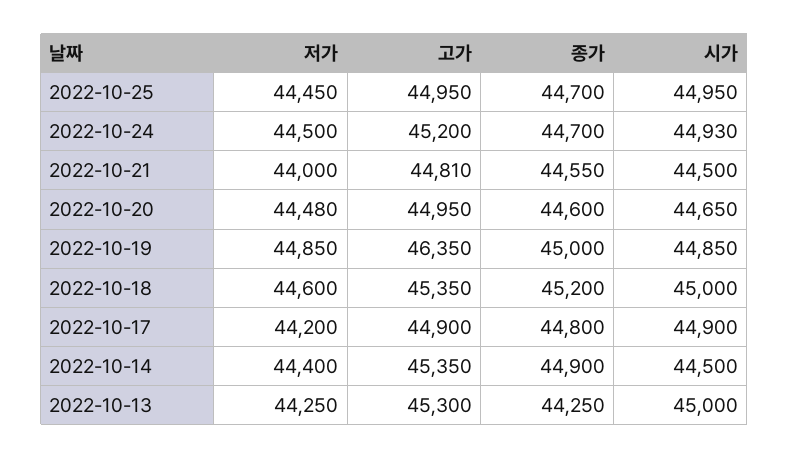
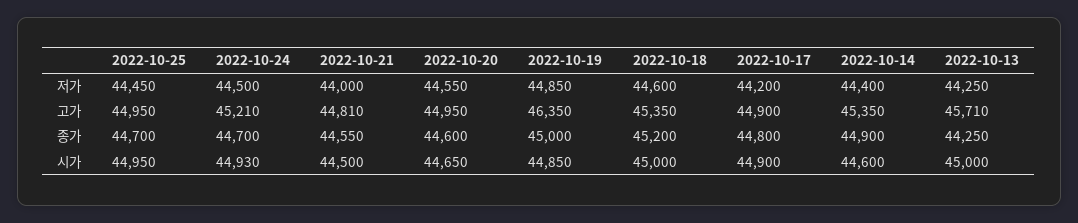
  {
    "저가": {
      "2022-10-25": 44450,
      "2022-10-24": 44500,
      "2022-10-21": 44000,
-     "2022-10-20": 44480,
+     "2022-10-20": 44550,
      "2022-10-19": 44850,
      "2022-10-18": 44600,
      "2022-10-17": 44200,
      "2022-10-14": 44400,
      "2022-10-13": 44250
    },
    "고가": {
      "2022-10-25": 44950,
-     "2022-10-24": 45200,
+     "2022-10-24": 45210,
      "2022-10-21": 44810,
      "2022-10-20": 44950,
      "2022-10-19": 46350,
      "2022-10-18": 45350,
      "2022-10-17": 44900,
      "2022-10-14": 45350,
-     "2022-10-13": 45300
+     "2022-10-13": 45710
    },
    "종가": {
      "2022-10-25": 44700,
      "2022-10-24": 44700,
      "2022-10-21": 44550,
      "2022-10-20": 44600,
      "2022-10-19": 45000,
      "2022-10-18": 45200,
      "2022-10-17": 44800,
      "2022-10-14": 44900,
      "2022-10-13": 44250
    },
    "시가": {
      "2022-10-25": 44950,
      "2022-10-24": 44930,
      "2022-10-21": 44500,
      "2022-10-20": 44650,
      "2022-10-19": 44850,
      "2022-10-18": 45000,
      "2022-10-17": 44900,
-     "2022-10-14": 44500,
+     "2022-10-14": 44600,
      "2022-10-13": 45000
    }
  }

